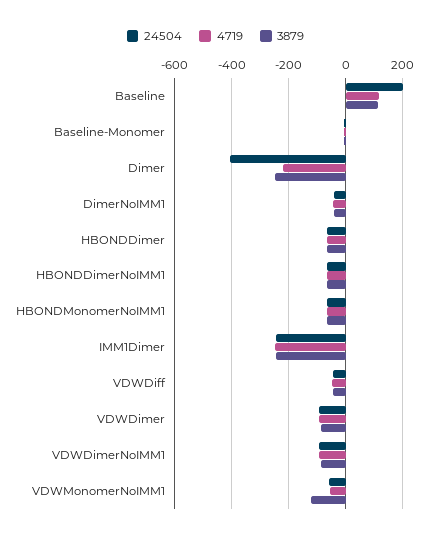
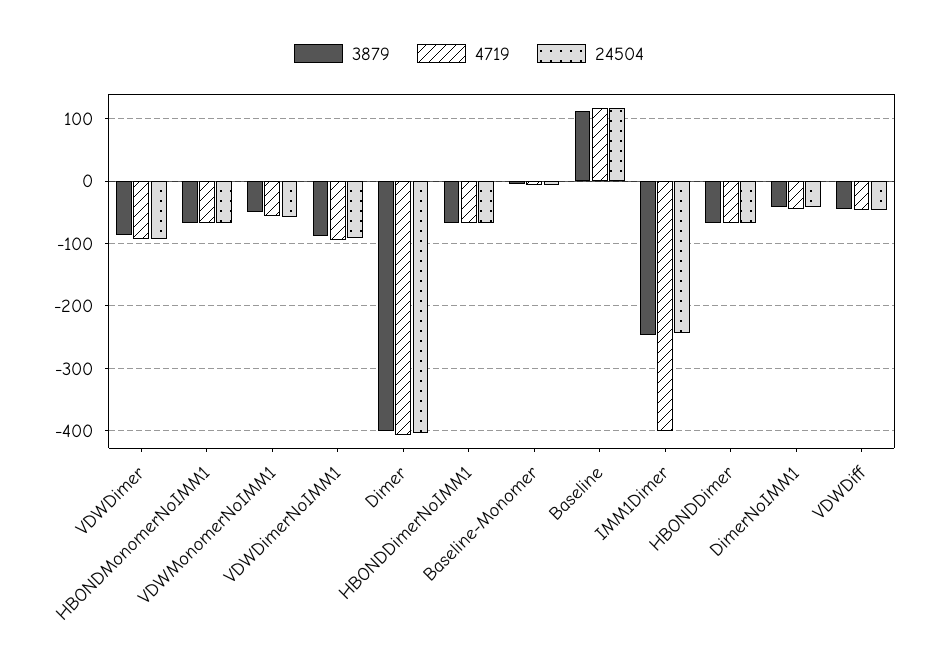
  {
    "24504": {
-     "Baseline": 200,
+     "Baseline": 120,
      "Baseline-Monomer": -10,
      "Dimer": -400,
      "DimerNoIMM1": -40,
      "HBONDDimer": -70,
      "HBONDDimerNoIMM1": -70,
      "HBONDMonomerNoIMM1": -70,
      "IMM1Dimer": -240,
      "VDWDiff": -50,
      "VDWDimer": -90,
      "VDWDimerNoIMM1": -90,
      "VDWMonomerNoIMM1": -60
    },
    "4719": {
      "Baseline": 120,
      "Baseline-Monomer": -10,
-     "Dimer": -225,
+     "Dimer": -410,
      "DimerNoIMM1": -40,
      "HBONDDimer": -70,
      "HBONDDimerNoIMM1": -70,
      "HBONDMonomerNoIMM1": -70,
-     "IMM1Dimer": -250,
+     "IMM1Dimer": -400,
      "VDWDiff": -50,
      "VDWDimer": -90,
      "VDWDimerNoIMM1": -90,
      "VDWMonomerNoIMM1": -60
    },
    "3879": {
      "Baseline": 110,
      "Baseline-Monomer": 0,
-     "Dimer": -250,
+     "Dimer": -400,
      "DimerNoIMM1": -40,
      "HBONDDimer": -70,
      "HBONDDimerNoIMM1": -70,
      "HBONDMonomerNoIMM1": -70,
      "IMM1Dimer": -250,
      "VDWDiff": -50,
      "VDWDimer": -90,
      "VDWDimerNoIMM1": -90,
-     "VDWMonomerNoIMM1": -125
+     "VDWMonomerNoIMM1": -50
    }
  }

